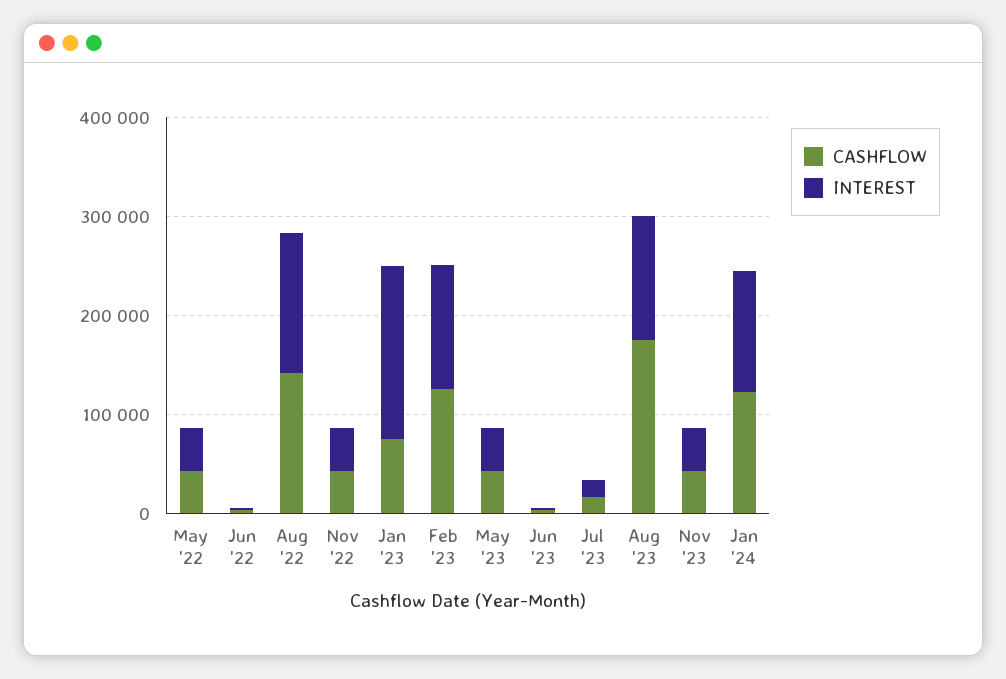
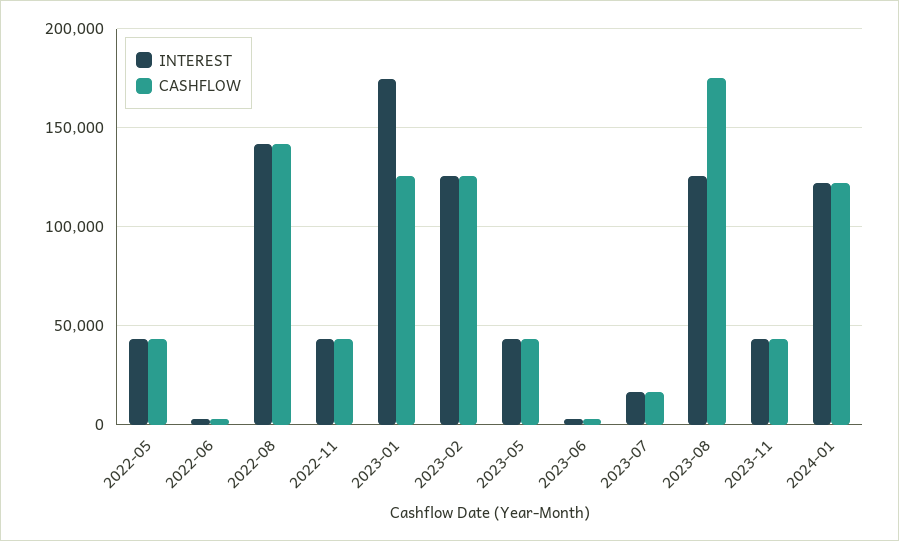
  {
    "CASHFLOW": {
      "May '22": 45000,
      "Jun '22": 5000,
      "Aug '22": 140000,
      "Nov '22": 45000,
-     "Jan '23": 80000,
+     "Jan '23": 125000,
      "Feb '23": 125000,
      "May '23": 45000,
      "Jun '23": 5000,
      "Jul '23": 15000,
      "Aug '23": 175000,
      "Nov '23": 45000,
      "Jan '24": 120000
    },
    "INTEREST": {
      "May '22": 45000,
      "Jun '22": 5000,
      "Aug '22": 140000,
      "Nov '22": 45000,
      "Jan '23": 175000,
      "Feb '23": 125000,
      "May '23": 45000,
      "Jun '23": 5000,
      "Jul '23": 15000,
      "Aug '23": 125000,
      "Nov '23": 45000,
      "Jan '24": 120000
    }
  }

